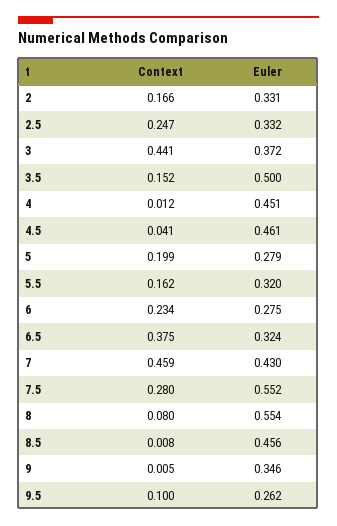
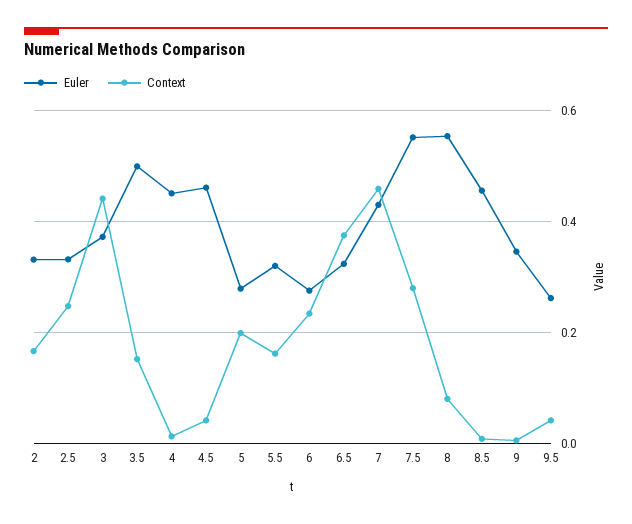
  {
    "Context": {
      "2": 0.166,
      "2.5": 0.247,
      "3": 0.441,
      "3.5": 0.152,
      "4": 0.012,
      "4.5": 0.041,
      "5": 0.199,
      "5.5": 0.162,
      "6": 0.234,
      "6.5": 0.375,
      "7": 0.459,
      "7.5": 0.28,
      "8": 0.08,
      "8.5": 0.008,
      "9": 0.005,
-     "9.5": 0.1
+     "9.5": 0.04
    },
    "Euler": {
      "2": 0.331,
      "2.5": 0.332,
      "3": 0.372,
      "3.5": 0.5,
      "4": 0.451,
      "4.5": 0.461,
      "5": 0.279,
      "5.5": 0.32,
      "6": 0.275,
      "6.5": 0.324,
      "7": 0.43,
      "7.5": 0.552,
      "8": 0.554,
      "8.5": 0.456,
      "9": 0.346,
      "9.5": 0.262
    }
  }

